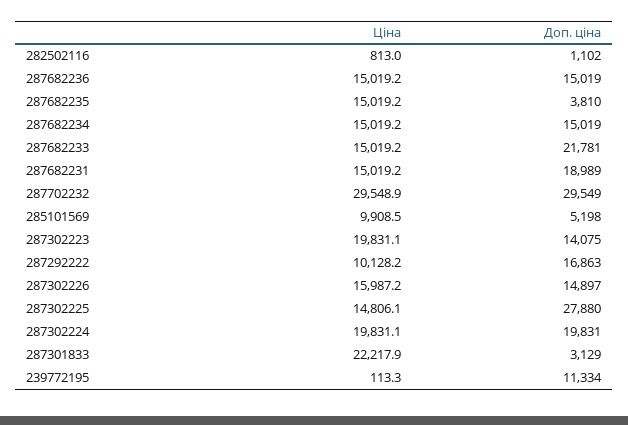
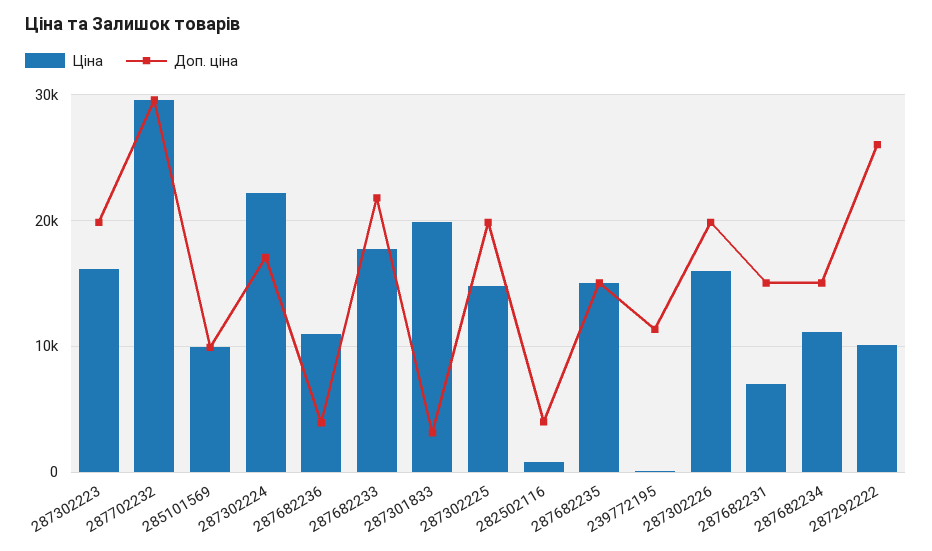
  {
    "Ціна": {
      "282502116": 813,
-     "287682236": 15019.2,
+     "287682236": 11000,
      "287682235": 15019.2,
-     "287682234": 15019.2,
+     "287682234": 11000,
-     "287682233": 15019.2,
+     "287682233": 18000,
-     "287682231": 15019.2,
+     "287682231": 7000,
      "287702232": 29548.9,
      "285101569": 9908.5,
-     "287302223": 19831.1,
+     "287302223": 16000,
      "287292222": 10128.2,
      "287302226": 15987.2,
      "287302225": 14806.1,
-     "287302224": 19831.1,
+     "287302224": 22000,
-     "287301833": 22217.9,
+     "287301833": 20000,
      "239772195": 113.3
    },
    "Доп. ціна": {
-     "282502116": 1102,
+     "282502116": 4000,
-     "287682236": 15019,
+     "287682236": 4000,
-     "287682235": 3810,
+     "287682235": 15000,
      "287682234": 15019,
      "287682233": 21781,
-     "287682231": 18989,
+     "287682231": 15000,
      "287702232": 29549,
-     "285101569": 5198,
+     "285101569": 10000,
-     "287302223": 14075,
+     "287302223": 20000,
-     "287292222": 16863,
+     "287292222": 26000,
-     "287302226": 14897,
+     "287302226": 20000,
-     "287302225": 27880,
+     "287302225": 20000,
-     "287302224": 19831,
+     "287302224": 17000,
      "287301833": 3129,
      "239772195": 11334
    }
  }

